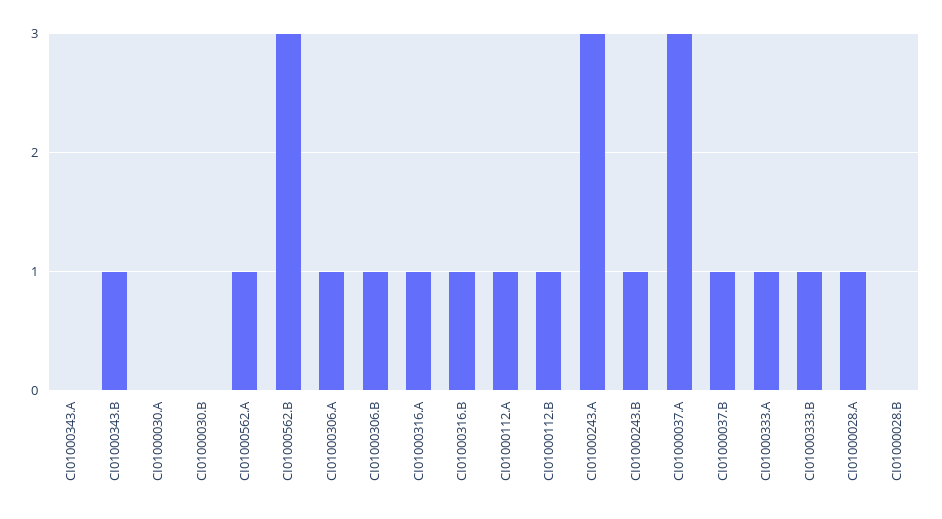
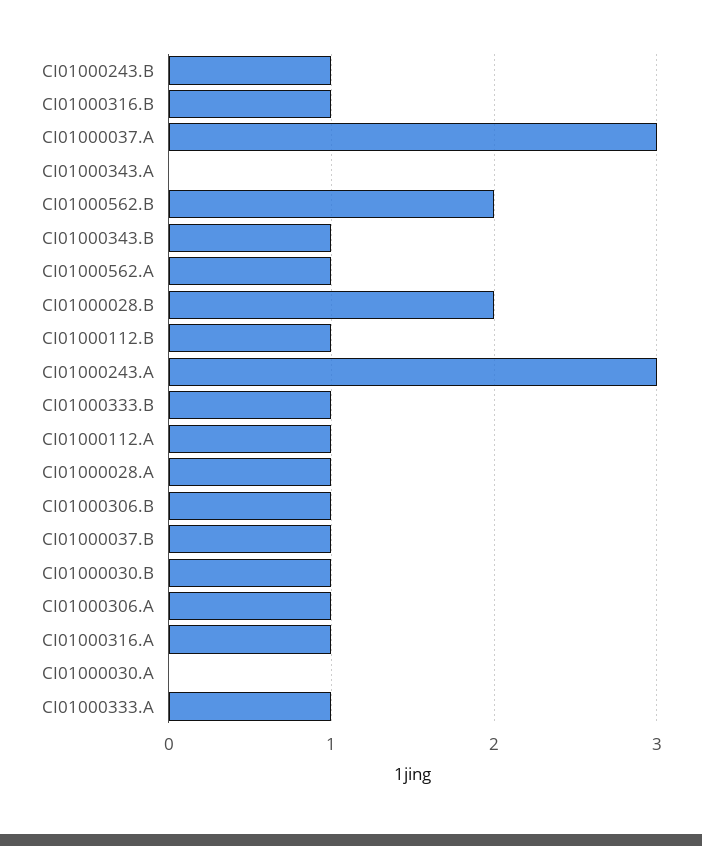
  {
    "CI01000343.A": 0,
    "CI01000343.B": 1,
    "CI01000030.A": 0,
-   "CI01000030.B": 0,
+   "CI01000030.B": 1,
    "CI01000562.A": 1,
-   "CI01000562.B": 3,
+   "CI01000562.B": 2,
    "CI01000306.A": 1,
    "CI01000306.B": 1,
    "CI01000316.A": 1,
    "CI01000316.B": 1,
    "CI01000112.A": 1,
    "CI01000112.B": 1,
    "CI01000243.A": 3,
    "CI01000243.B": 1,
    "CI01000037.A": 3,
    "CI01000037.B": 1,
    "CI01000333.A": 1,
    "CI01000333.B": 1,
    "CI01000028.A": 1,
-   "CI01000028.B": 0
+   "CI01000028.B": 2
  }

